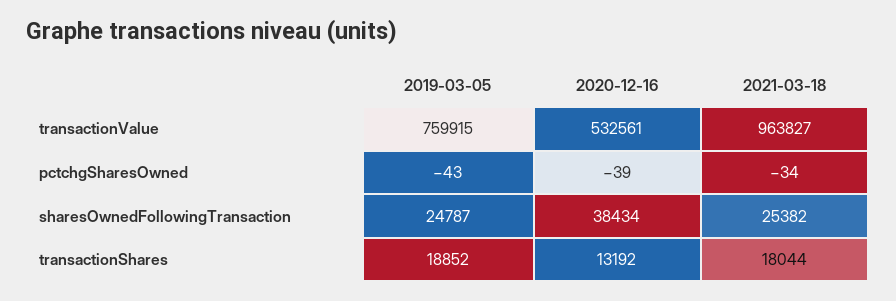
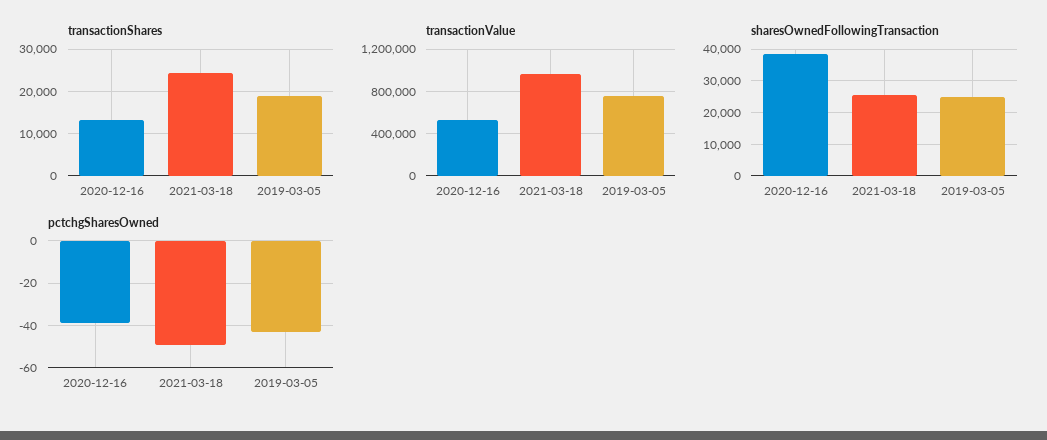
  {
    "transactionValue": {
      "2019-03-05": 759915,
      "2020-12-16": 532561,
      "2021-03-18": 963827
    },
    "pctchgSharesOwned": {
      "2019-03-05": -43,
      "2020-12-16": -39,
-     "2021-03-18": -34
+     "2021-03-18": -50
    },
    "sharesOwnedFollowingTransaction": {
      "2019-03-05": 24787,
      "2020-12-16": 38434,
      "2021-03-18": 25382
    },
    "transactionShares": {
      "2019-03-05": 18852,
      "2020-12-16": 13192,
-     "2021-03-18": 18044
+     "2021-03-18": 24000
    }
  }

